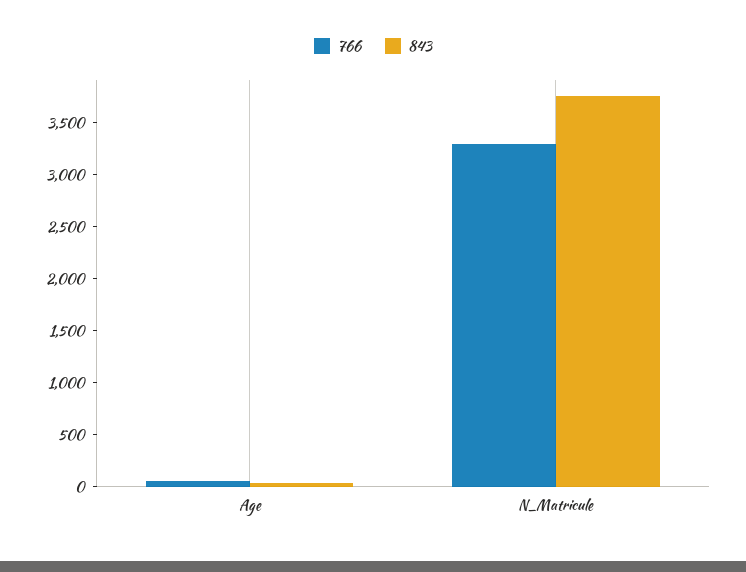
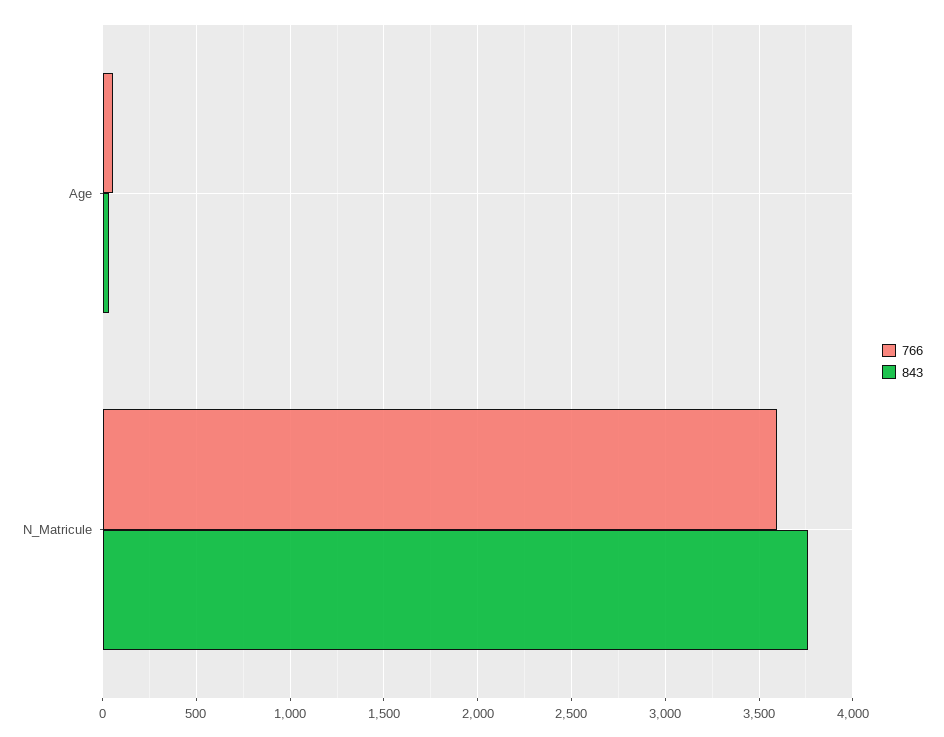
  {
    "766": {
      "Age": 50,
-     "N_Matricule": 3300
+     "N_Matricule": 3600
    },
    "843": {
      "Age": 50,
      "N_Matricule": 3750
    }
  }

